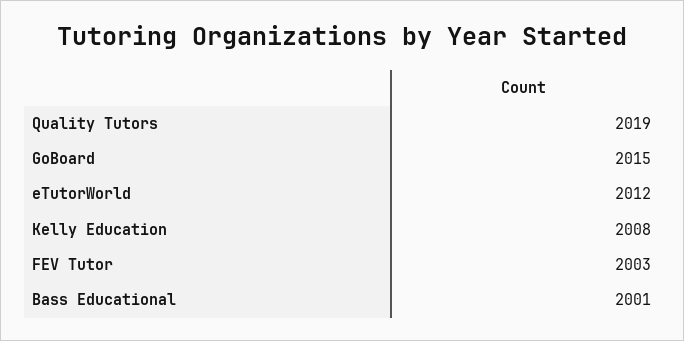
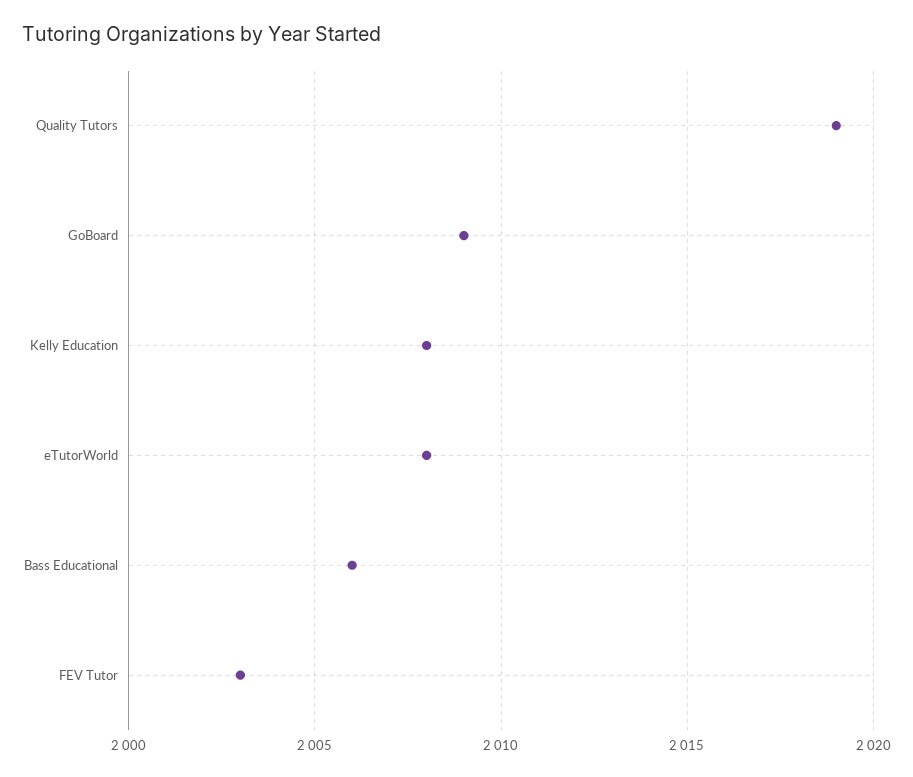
  {
    "Quality Tutors": 2019,
-   "GoBoard": 2015,
+   "GoBoard": 2009,
-   "eTutorWorld": 2012,
+   "eTutorWorld": 2008,
    "Kelly Education": 2008,
    "FEV Tutor": 2003,
-   "Bass Educational": 2001
+   "Bass Educational": 2006
  }

